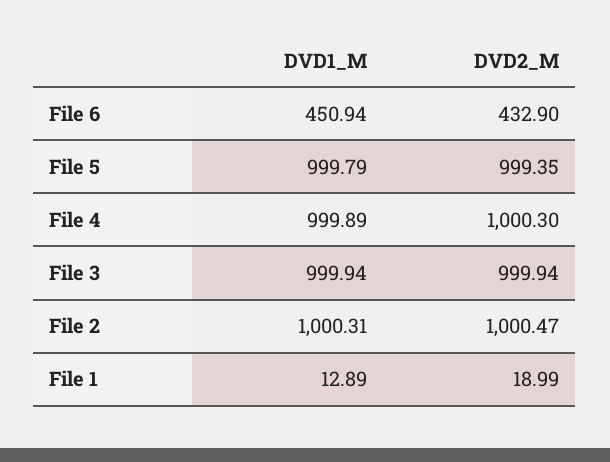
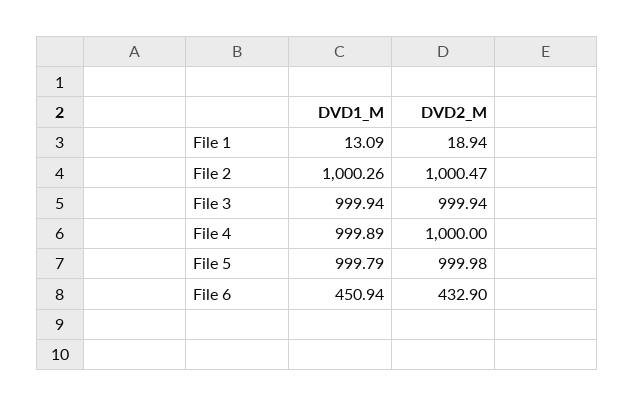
  {
    "DVD1_M": {
      "File 6": 450.94,
      "File 5": 999.79,
      "File 4": 999.89,
      "File 3": 999.94,
-     "File 2": 1000.31,
+     "File 2": 1000.26,
-     "File 1": 12.89
+     "File 1": 13.09
    },
    "DVD2_M": {
      "File 6": 432.9,
-     "File 5": 999.35,
+     "File 5": 999.98,
-     "File 4": 1000.3,
+     "File 4": 1000,
      "File 3": 999.94,
      "File 2": 1000.47,
-     "File 1": 18.99
+     "File 1": 18.94
    }
  }

